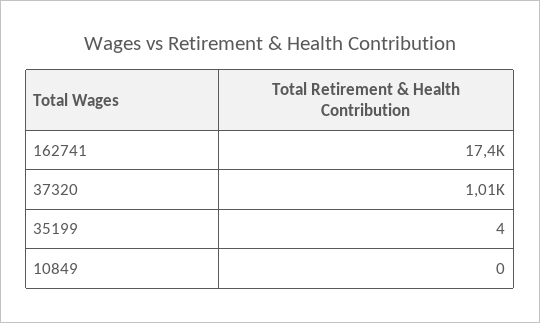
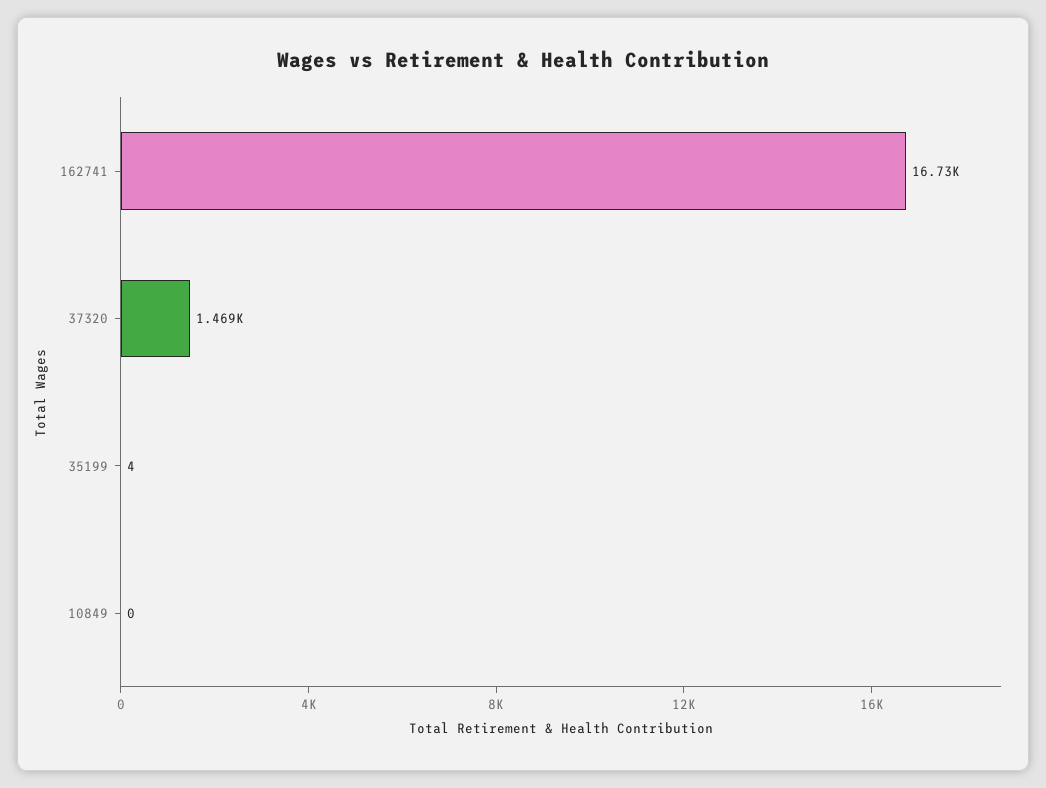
  {
-   "162741": 17400,
+   "162741": 16730,
-   "37320": 1010,
+   "37320": 1469,
    "35199": 4,
    "10849": 0
  }

